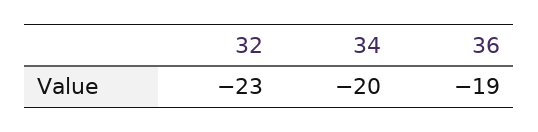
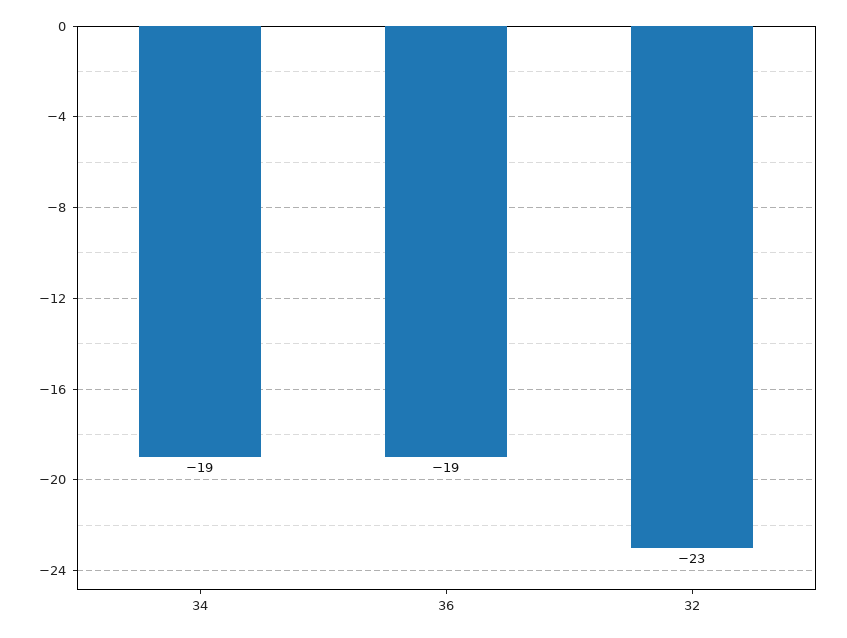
  {
    "32": -23,
-   "34": -20,
+   "34": -19,
    "36": -19
  }

